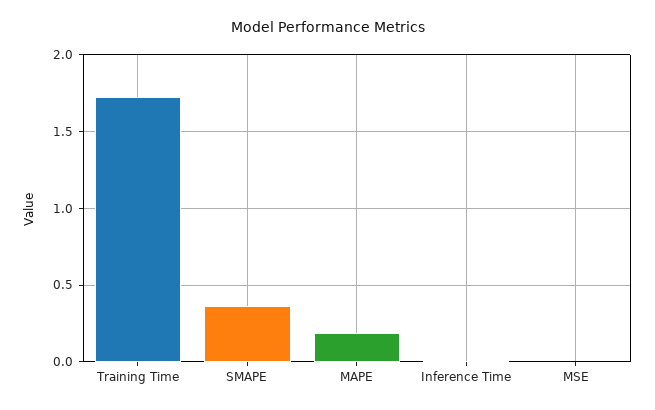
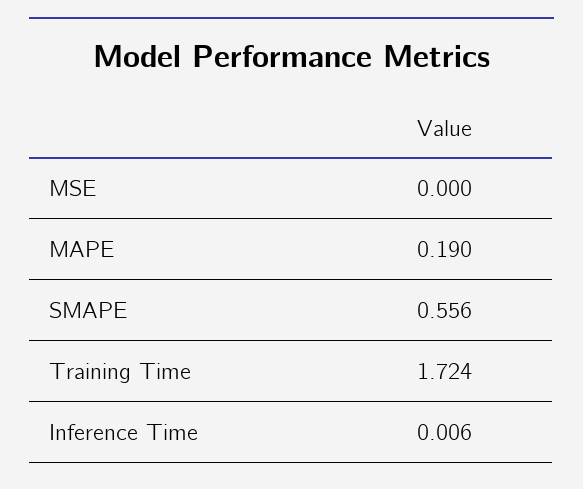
  {
    "Training Time": 1.724,
-   "SMAPE": 0.35,
+   "SMAPE": 0.556,
    "MAPE": 0.19,
    "Inference Time": 0.006,
    "MSE": 0
  }

